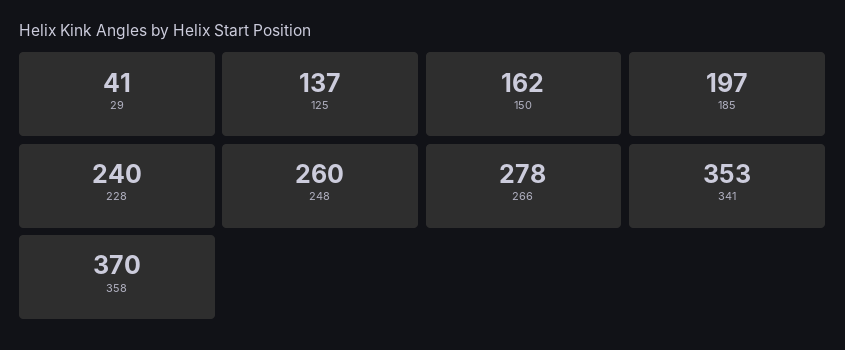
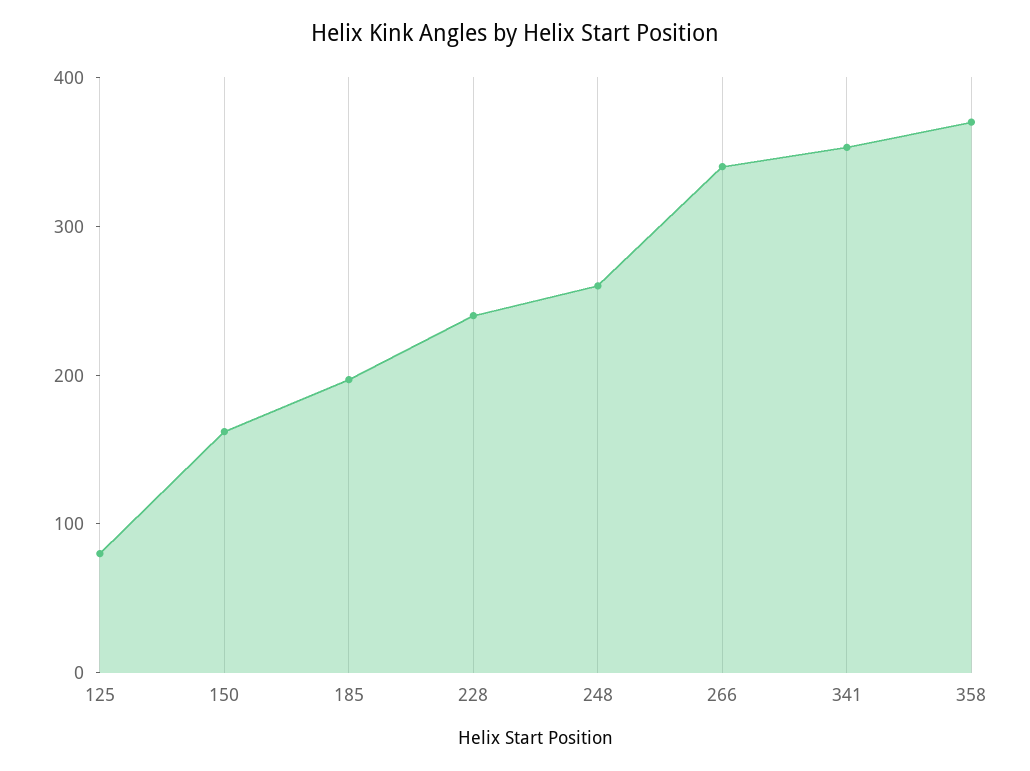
  {
-   "29": 41,
-   "125": 137,
+   "125": 80,
    "150": 162,
    "185": 197,
    "228": 240,
    "248": 260,
-   "266": 278,
+   "266": 340,
    "341": 353,
    "358": 370
  }

